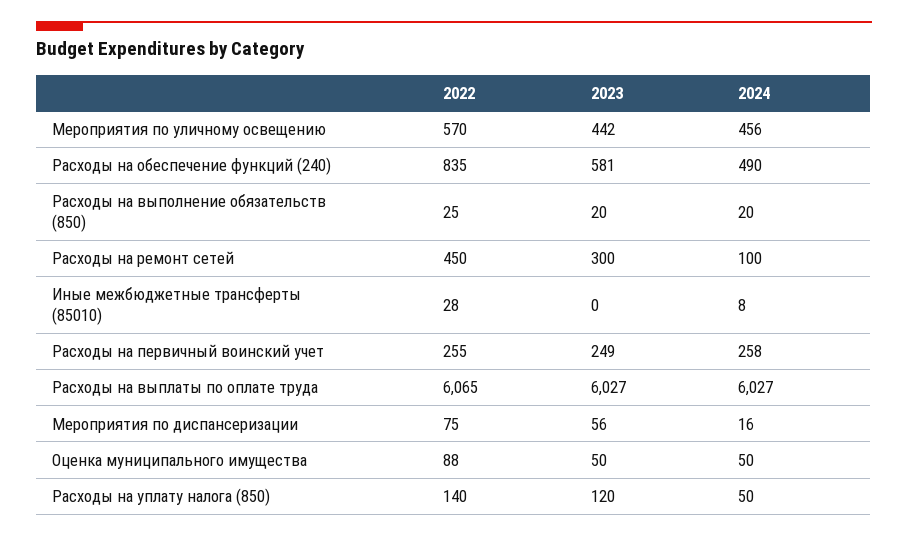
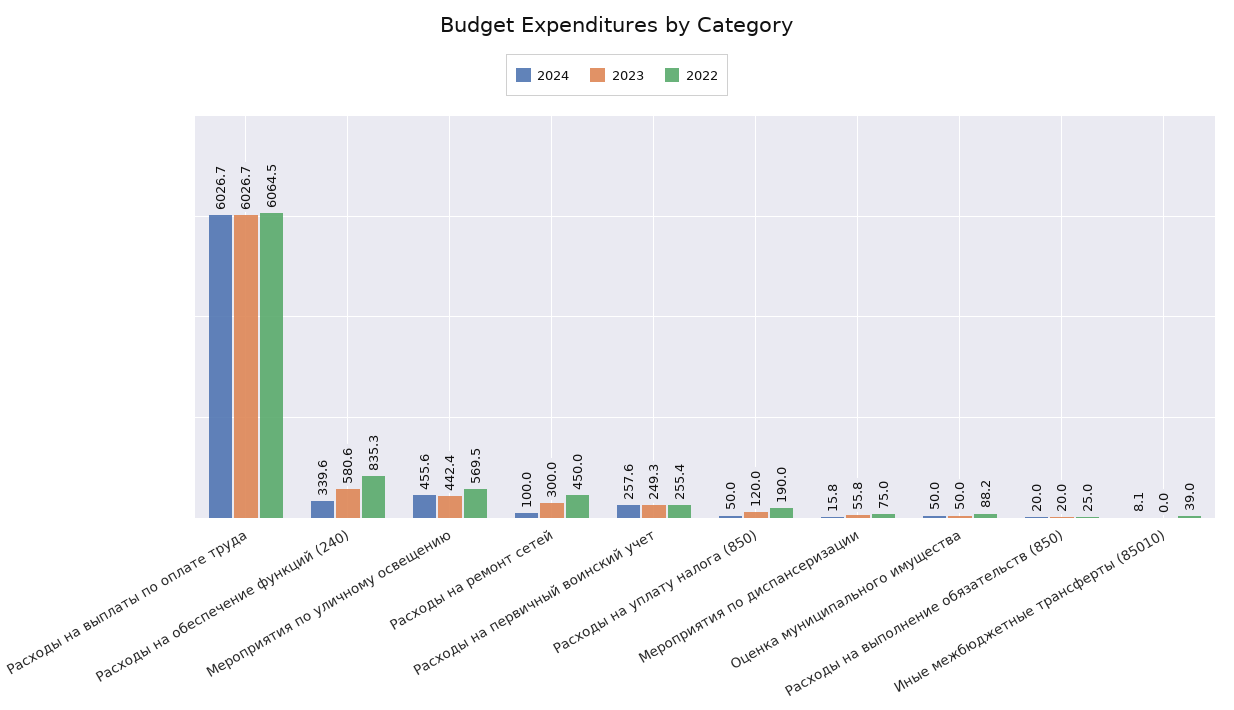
  {
    "2022": {
      "Мероприятия по уличному освещению": 569.5,
      "Расходы на обеспечение функций (240)": 835.3,
      "Расходы на выполнение обязательств (850)": 25,
      "Расходы на ремонт сетей": 450,
-     "Иные межбюджетные трансферты (85010)": 28,
+     "Иные межбюджетные трансферты (85010)": 39,
      "Расходы на первичный воинский учет": 255.4,
      "Расходы на выплаты по оплате труда": 6064.5,
      "Мероприятия по диспансеризации": 75,
      "Оценка муниципального имущества": 88.2,
-     "Расходы на уплату налога (850)": 140
+     "Расходы на уплату налога (850)": 190
    },
    "2023": {
      "Мероприятия по уличному освещению": 442.4,
      "Расходы на обеспечение функций (240)": 580.6,
      "Расходы на выполнение обязательств (850)": 20,
      "Расходы на ремонт сетей": 300,
      "Иные межбюджетные трансферты (85010)": 0,
      "Расходы на первичный воинский учет": 249.3,
      "Расходы на выплаты по оплате труда": 6026.7,
      "Мероприятия по диспансеризации": 55.8,
      "Оценка муниципального имущества": 50,
      "Расходы на уплату налога (850)": 120
    },
    "2024": {
      "Мероприятия по уличному освещению": 455.6,
-     "Расходы на обеспечение функций (240)": 490,
+     "Расходы на обеспечение функций (240)": 339.6,
      "Расходы на выполнение обязательств (850)": 20,
      "Расходы на ремонт сетей": 100,
      "Иные межбюджетные трансферты (85010)": 8.1,
      "Расходы на первичный воинский учет": 257.6,
      "Расходы на выплаты по оплате труда": 6026.7,
      "Мероприятия по диспансеризации": 15.8,
      "Оценка муниципального имущества": 50,
      "Расходы на уплату налога (850)": 50
    }
  }

